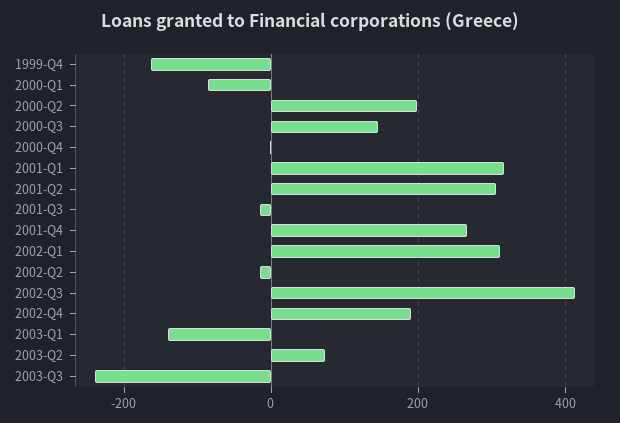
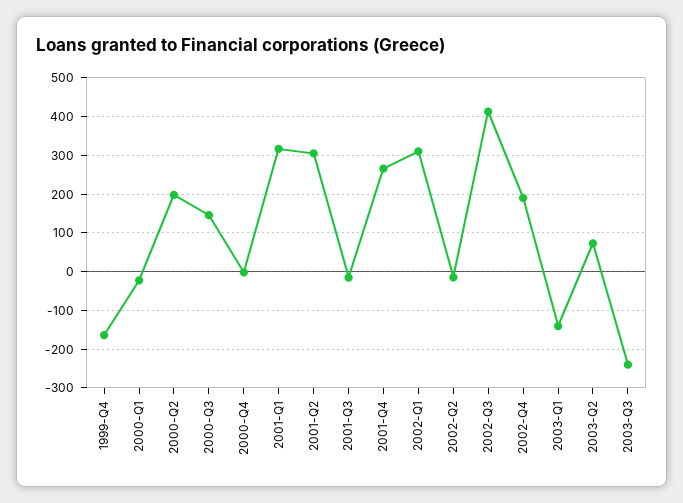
  {
    "1999-Q4": -160,
-   "2000-Q1": -80,
+   "2000-Q1": -20,
    "2000-Q2": 200,
    "2000-Q3": 140,
    "2000-Q4": 0,
    "2001-Q1": 320,
    "2001-Q2": 300,
    "2001-Q3": -20,
    "2001-Q4": 260,
    "2002-Q1": 320,
    "2002-Q2": -20,
    "2002-Q3": 420,
    "2002-Q4": 200,
    "2003-Q1": -140,
    "2003-Q2": 80,
    "2003-Q3": -240
  }

